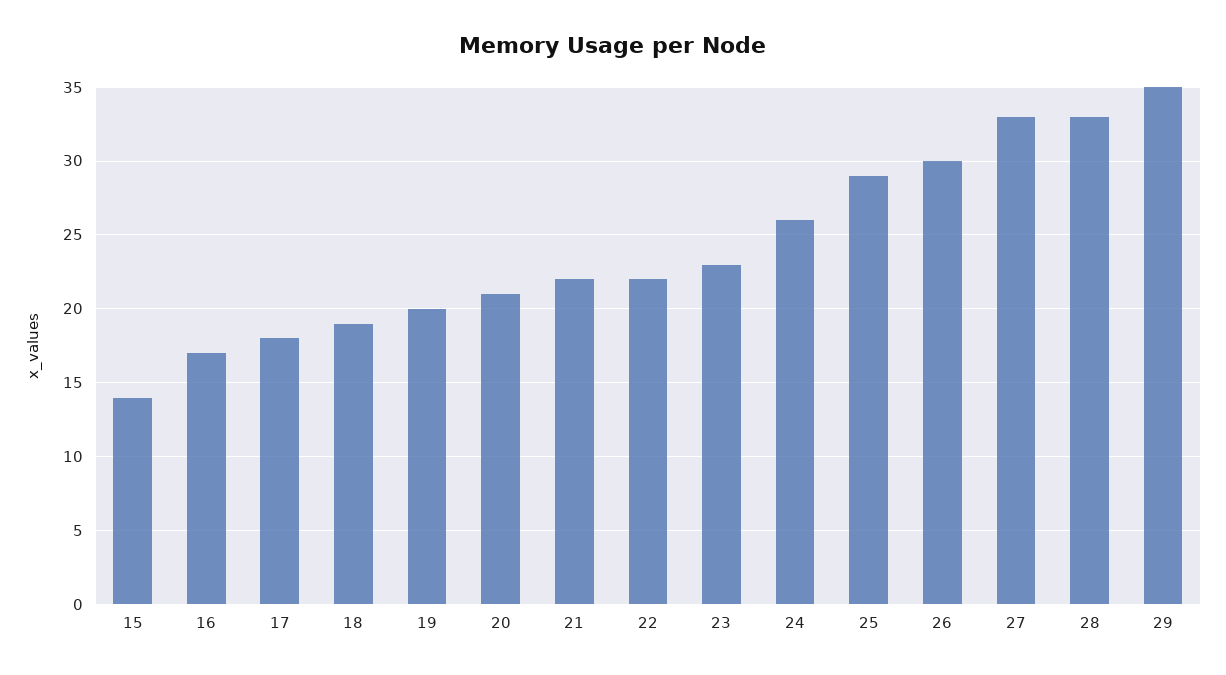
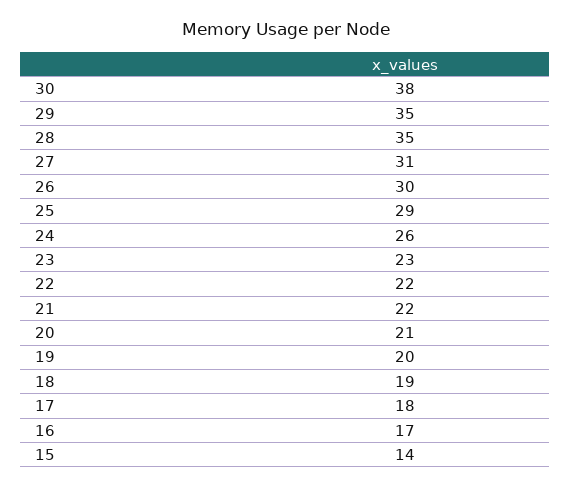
  {
    "15": 14,
    "16": 17,
    "17": 18,
    "18": 19,
    "19": 20,
    "20": 21,
    "21": 22,
    "22": 22,
    "23": 23,
    "24": 26,
    "25": 29,
    "26": 30,
-   "27": 33,
+   "27": 31,
-   "28": 33,
+   "28": 35,
-   "29": 35
+   "29": 35,
+   "30": 38
  }

